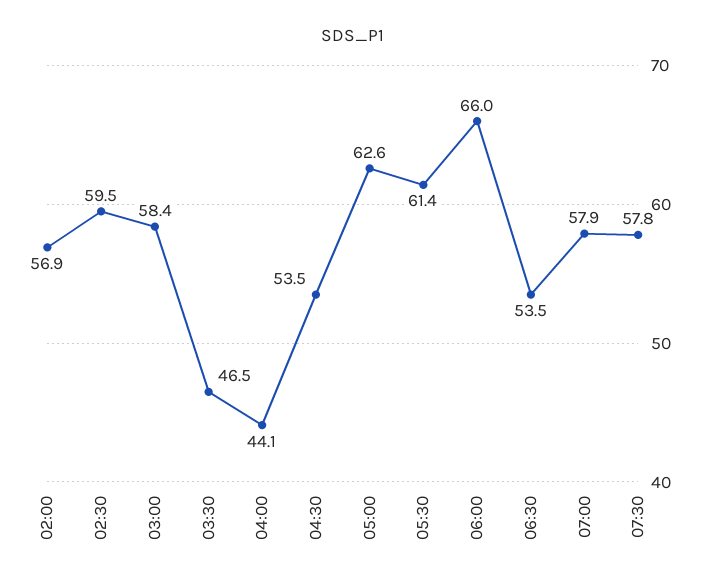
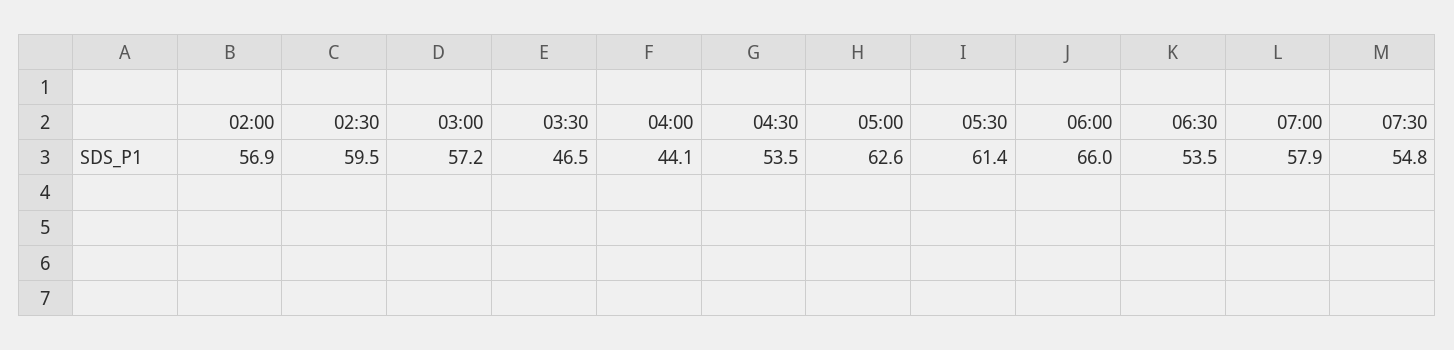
  {
    "02:00": 56.9,
    "02:30": 59.5,
-   "03:00": 58.4,
+   "03:00": 57.2,
    "03:30": 46.5,
    "04:00": 44.1,
    "04:30": 53.5,
    "05:00": 62.6,
    "05:30": 61.4,
    "06:00": 66,
    "06:30": 53.5,
    "07:00": 57.9,
-   "07:30": 57.8
+   "07:30": 54.8
  }

